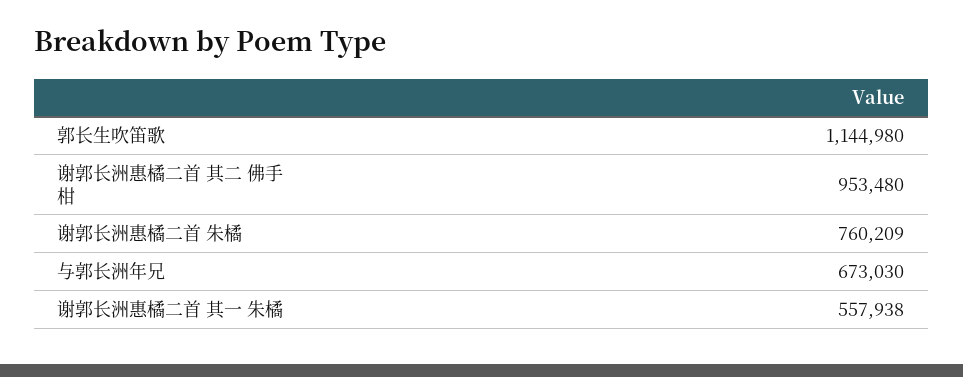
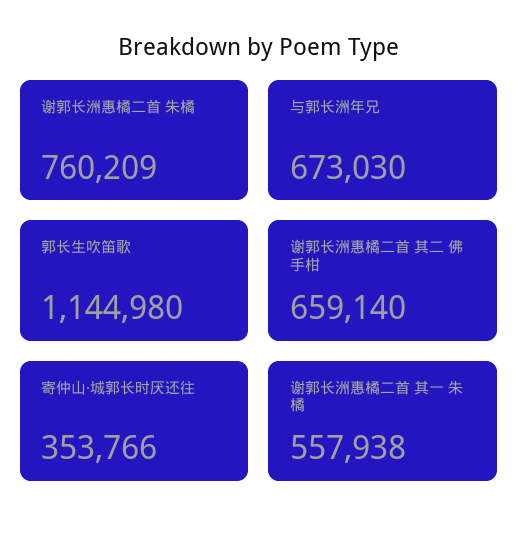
  {
    "郭长生吹笛歌": 1144980,
-   "谢郭长洲惠橘二首 其二 佛手柑": 953480,
+   "谢郭长洲惠橘二首 其二 佛手柑": 659140,
    "谢郭长洲惠橘二首 朱橘": 760209,
    "与郭长洲年兄": 673030,
-   "谢郭长洲惠橘二首 其一 朱橘": 557938
+   "谢郭长洲惠橘二首 其一 朱橘": 557938,
+   "寄仲山·城郭长时厌还往": 353766
  }

